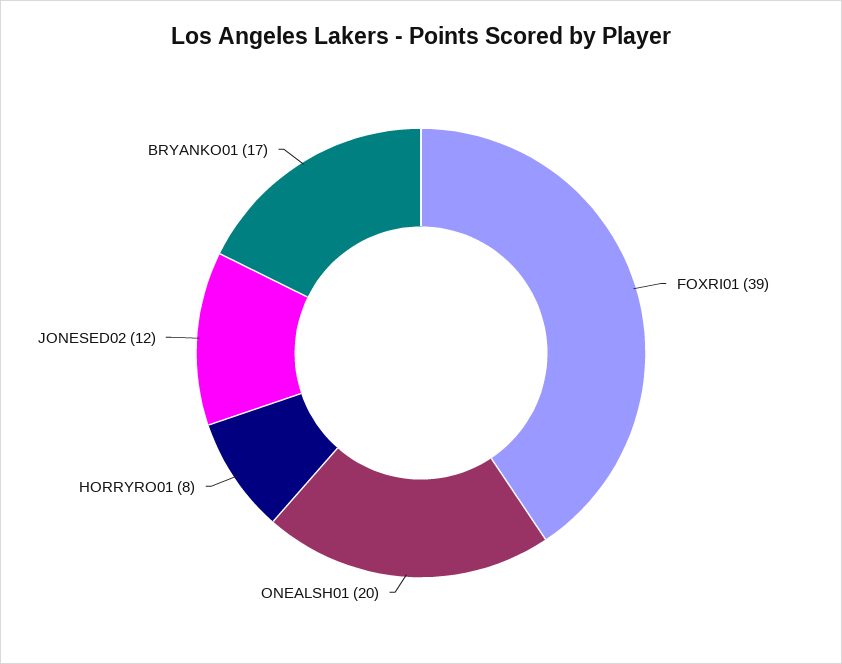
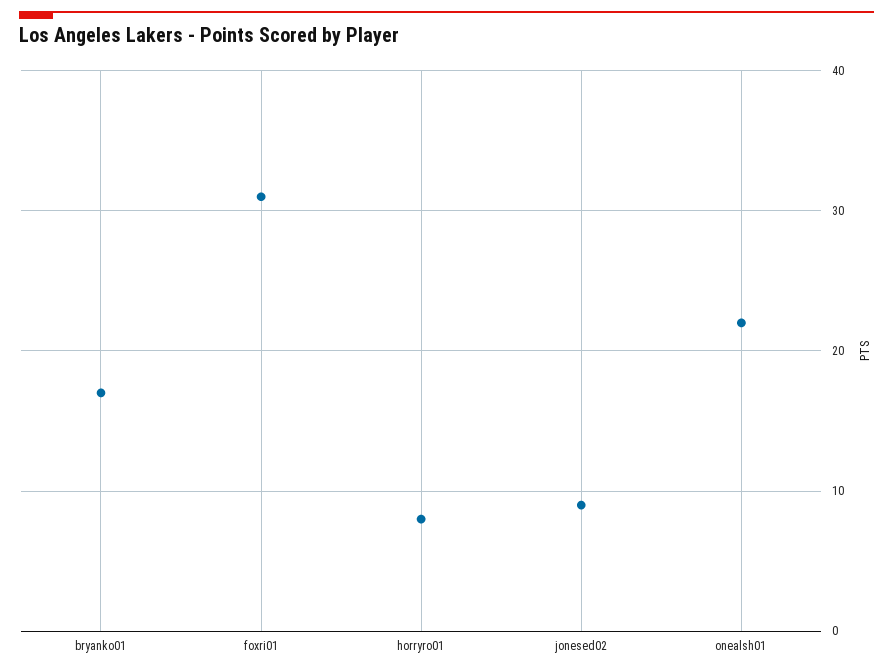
  {
-   "FOXRI01": 39,
+   "FOXRI01": 31,
-   "ONEALSH01": 20,
+   "ONEALSH01": 22,
    "HORRYRO01": 8,
-   "JONESED02": 12,
+   "JONESED02": 9,
    "BRYANKO01": 17
  }

